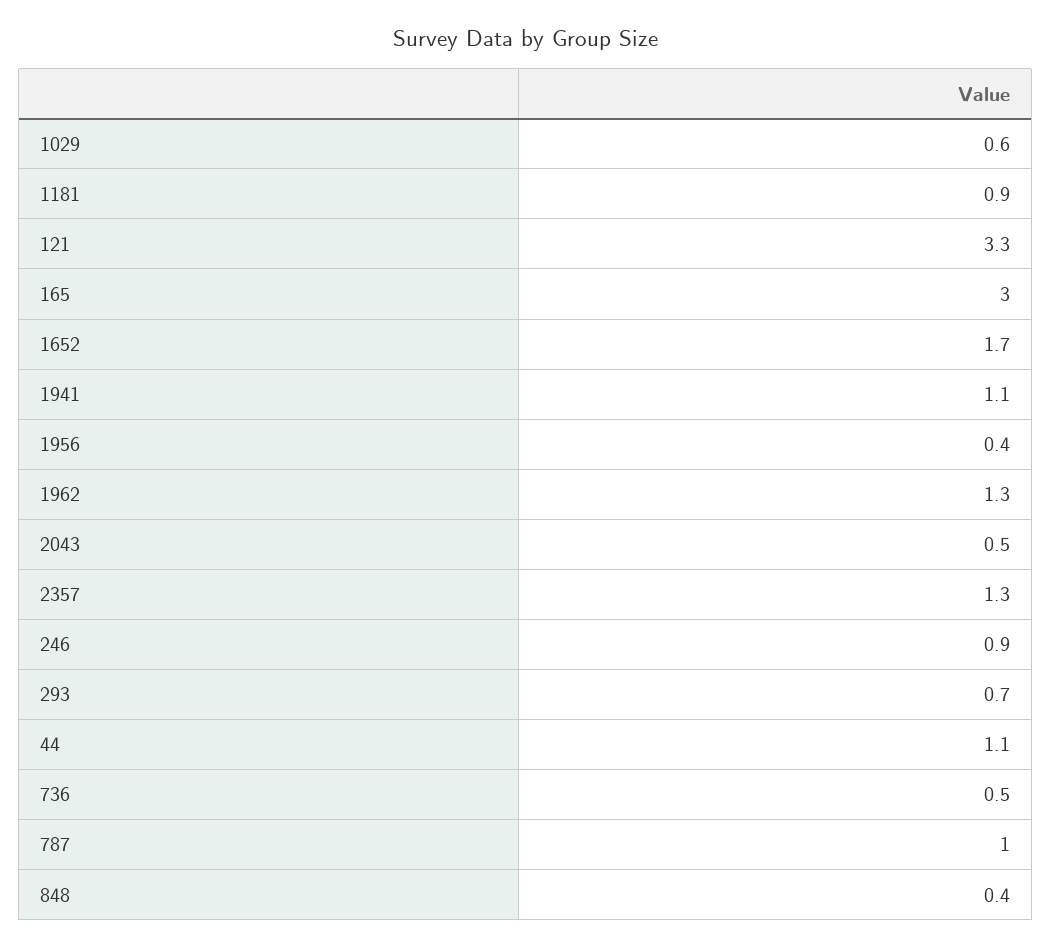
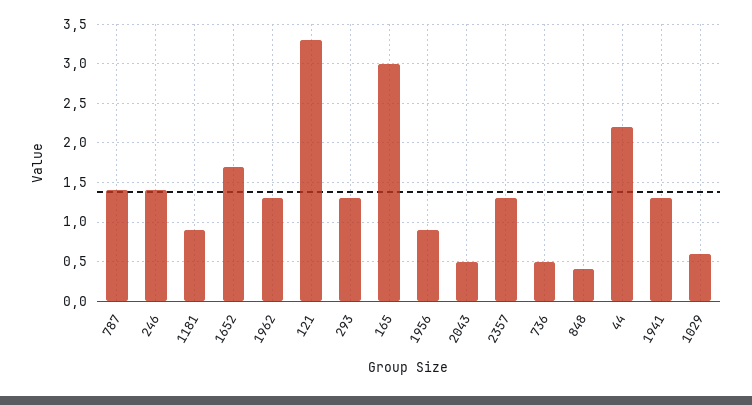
  {
    "1029": 0.6,
    "1181": 0.9,
    "121": 3.3,
    "165": 3,
    "1652": 1.7,
-   "1941": 1.1,
+   "1941": 1.3,
-   "1956": 0.4,
+   "1956": 0.9,
    "1962": 1.3,
    "2043": 0.5,
    "2357": 1.3,
-   "246": 0.9,
+   "246": 1.4,
-   "293": 0.7,
+   "293": 1.3,
-   "44": 1.1,
+   "44": 2.2,
    "736": 0.5,
-   "787": 1,
+   "787": 1.4,
    "848": 0.4
  }

